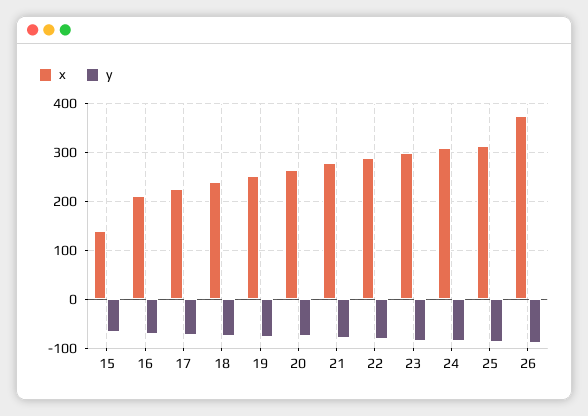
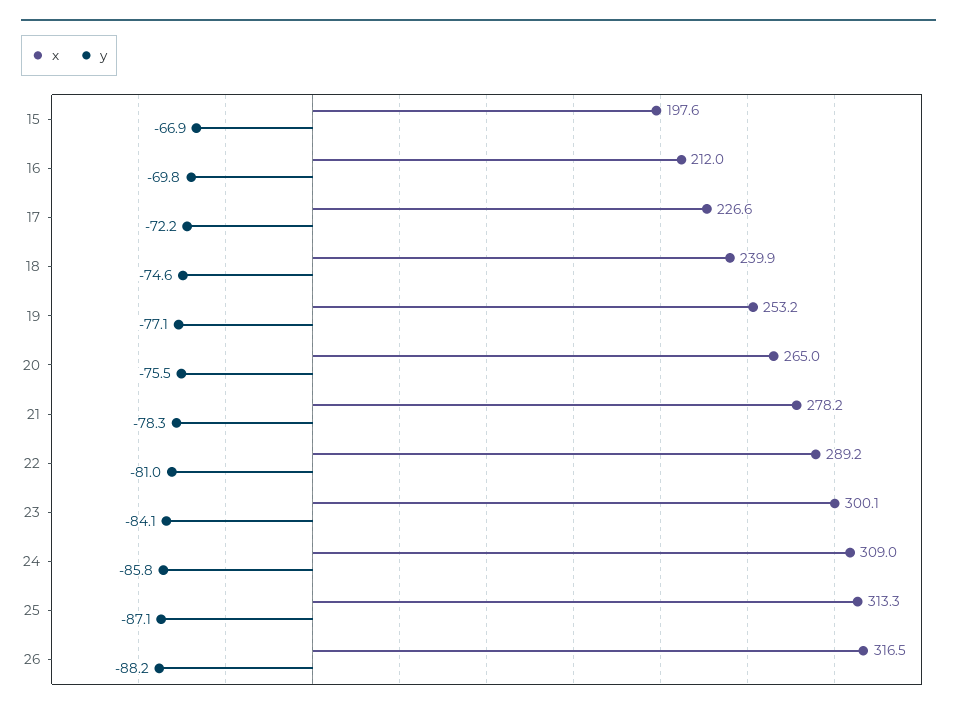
  {
    "x": {
-     "15": 140,
+     "15": 197.6,
      "16": 212,
      "17": 226.6,
      "18": 239.9,
      "19": 253.2,
      "20": 265,
      "21": 278.2,
      "22": 289.2,
      "23": 300.1,
      "24": 309,
      "25": 313.3,
-     "26": 380
+     "26": 316.5
    },
    "y": {
      "15": -66.9,
      "16": -69.8,
      "17": -72.2,
      "18": -74.6,
      "19": -77.1,
      "20": -75.5,
      "21": -78.3,
      "22": -81,
      "23": -84.1,
      "24": -85.8,
      "25": -87.1,
      "26": -88.2
    }
  }

